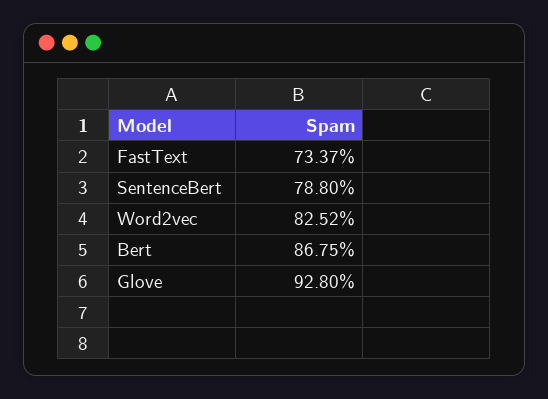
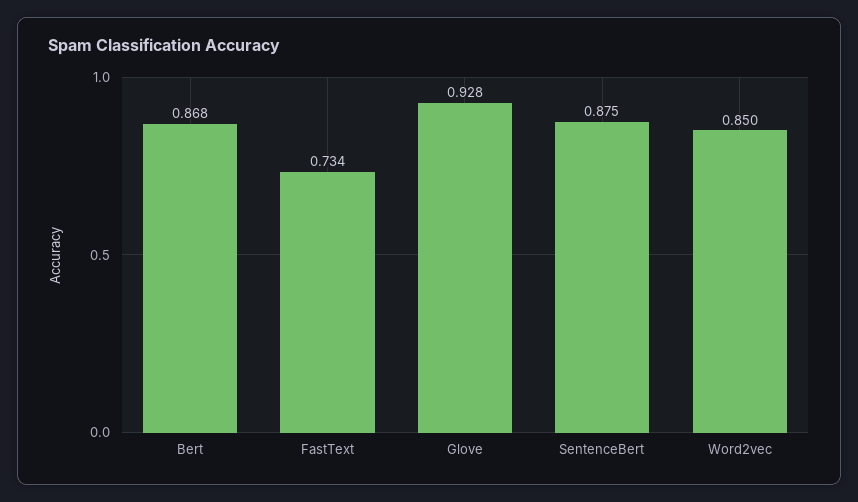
  {
    "FastText": 0.7337,
-   "SentenceBert": 0.788,
+   "SentenceBert": 0.875,
-   "Word2vec": 0.8252,
+   "Word2vec": 0.85,
    "Bert": 0.8675,
    "Glove": 0.928
  }

